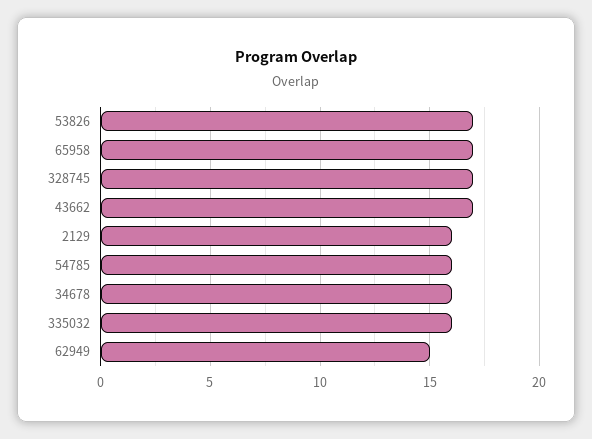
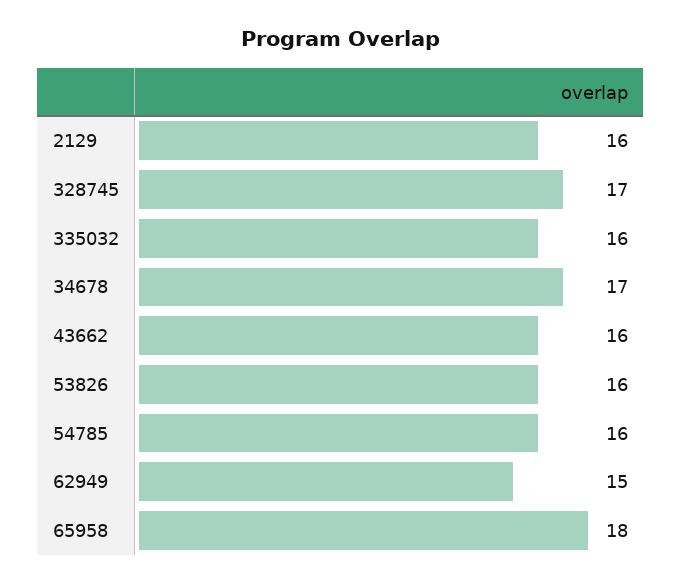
  {
-   "53826": 17,
+   "53826": 16,
-   "65958": 17,
+   "65958": 18,
    "328745": 17,
-   "43662": 17,
+   "43662": 16,
    "2129": 16,
    "54785": 16,
-   "34678": 16,
+   "34678": 17,
    "335032": 16,
    "62949": 15
  }

